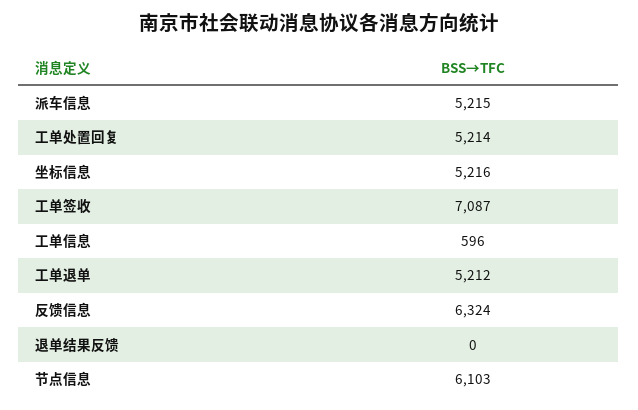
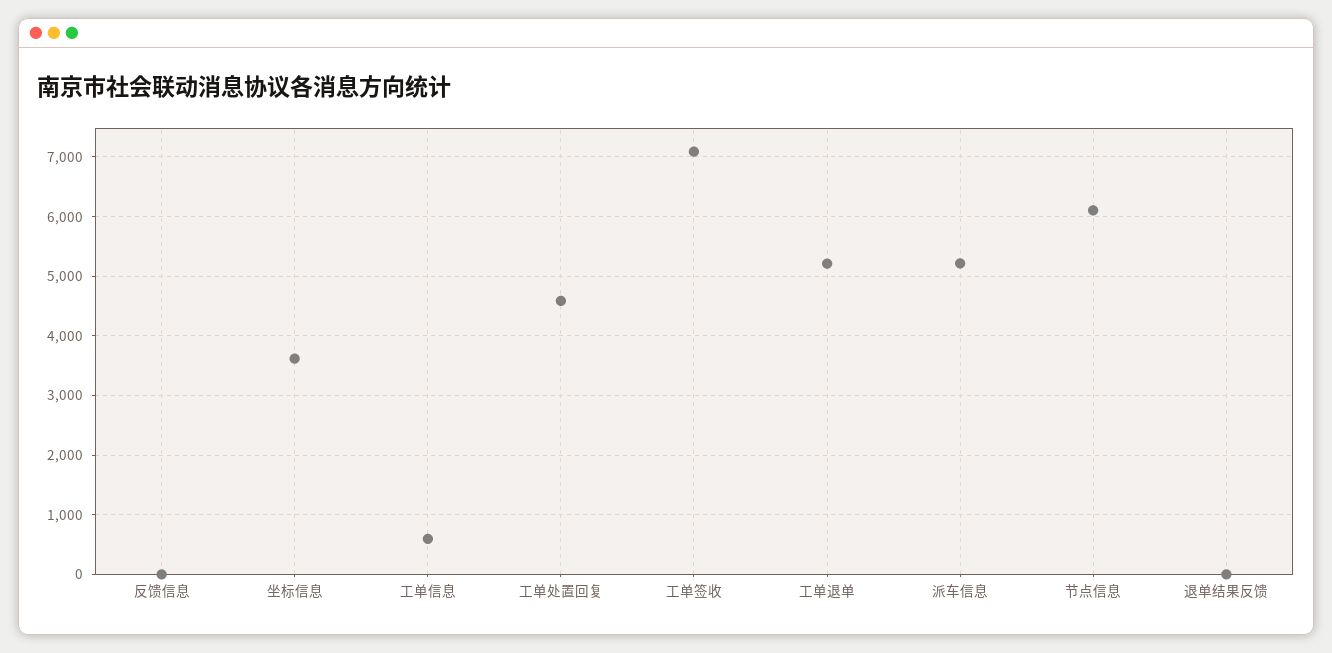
  {
    "派车信息": 5215,
-   "工单处置回复": 5214,
+   "工单处置回复": 4600,
-   "坐标信息": 5216,
+   "坐标信息": 3600,
    "工单签收": 7087,
    "工单信息": 596,
    "工单退单": 5212,
-   "反馈信息": 6324,
+   "反馈信息": 0,
    "退单结果反馈": 0,
    "节点信息": 6103
  }

